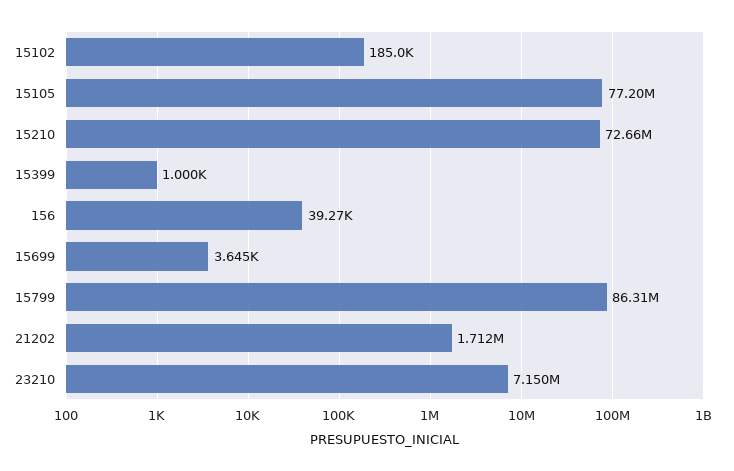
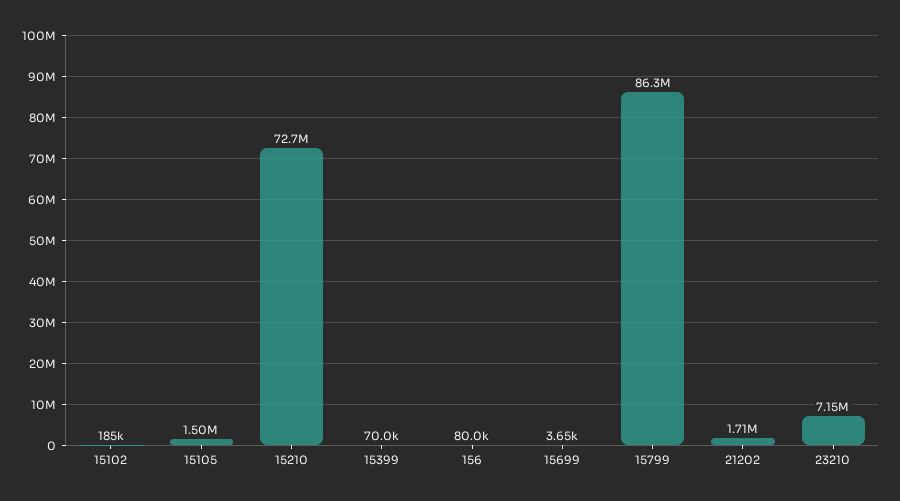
  {
    "15102": 185000,
-   "15105": 77200000,
+   "15105": 1500000,
    "15210": 72660000,
-   "15399": 1000,
+   "15399": 70000,
-   "156": 39270,
+   "156": 80000,
    "15699": 3645,
    "15799": 86310000,
    "21202": 1712000,
    "23210": 7150000
  }

